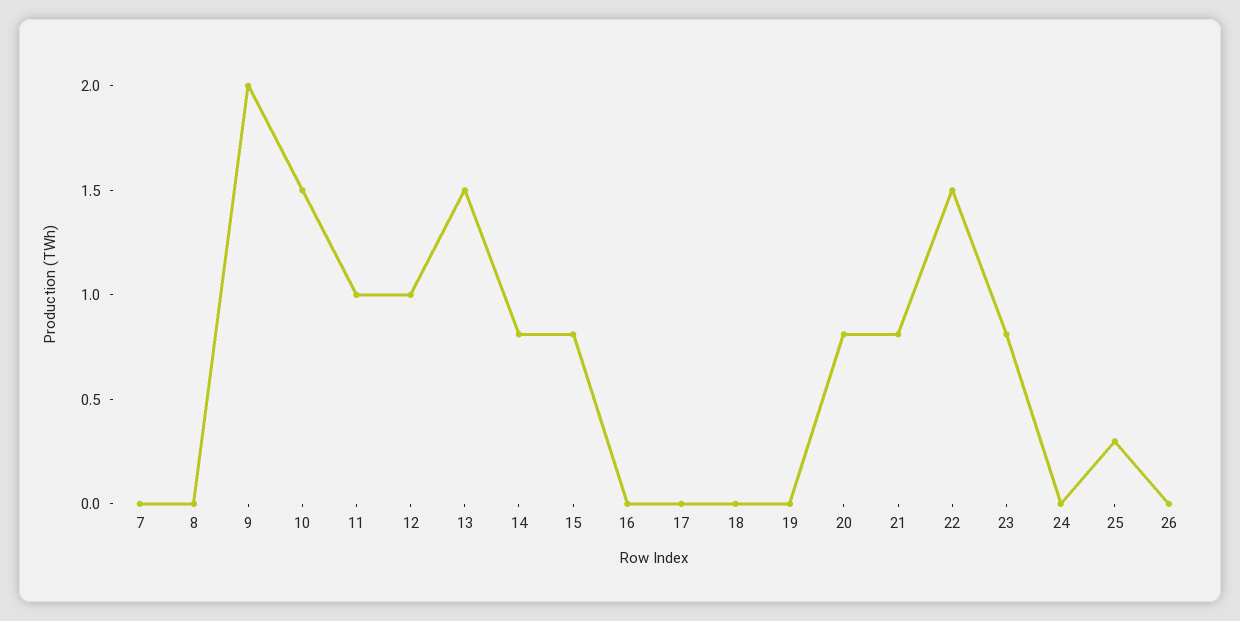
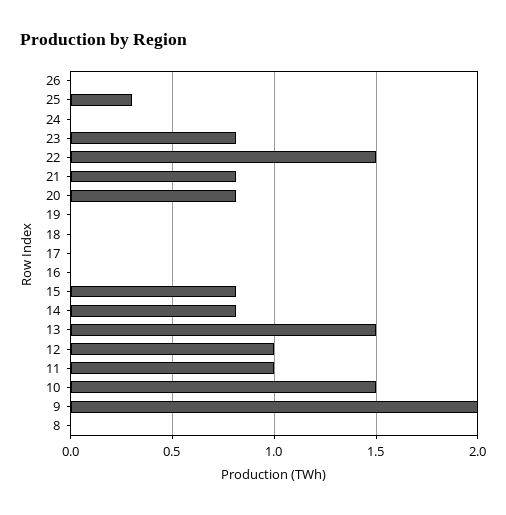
  {
-   "7": 0,
    "8": 0,
    "9": 2,
    "10": 1.5,
    "11": 1,
    "12": 1,
    "13": 1.5,
    "14": 0.8,
    "15": 0.8,
    "16": 0,
    "17": 0,
    "18": 0,
    "19": 0,
    "20": 0.8,
    "21": 0.8,
    "22": 1.5,
    "23": 0.8,
    "24": 0,
    "25": 0.3,
    "26": 0
  }

